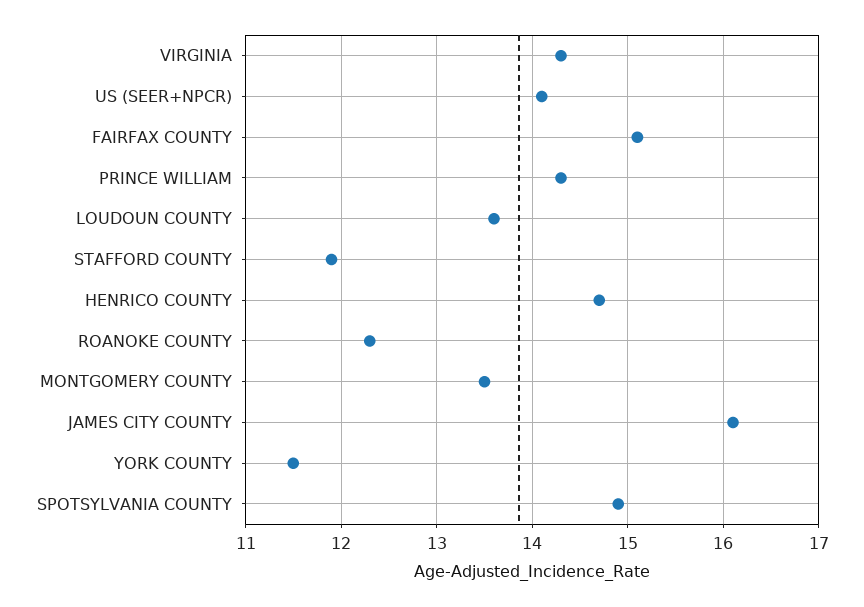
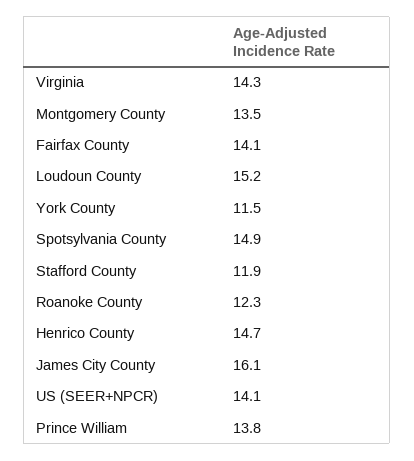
  {
    "VIRGINIA": 14.3,
    "US (SEER+NPCR)": 14.1,
-   "FAIRFAX COUNTY": 15.1,
+   "FAIRFAX COUNTY": 14.1,
-   "PRINCE WILLIAM": 14.3,
+   "PRINCE WILLIAM": 13.8,
-   "LOUDOUN COUNTY": 13.6,
+   "LOUDOUN COUNTY": 15.2,
    "STAFFORD COUNTY": 11.9,
    "HENRICO COUNTY": 14.7,
    "ROANOKE COUNTY": 12.3,
    "MONTGOMERY COUNTY": 13.5,
    "JAMES CITY COUNTY": 16.1,
    "YORK COUNTY": 11.5,
    "SPOTSYLVANIA COUNTY": 14.9
  }

